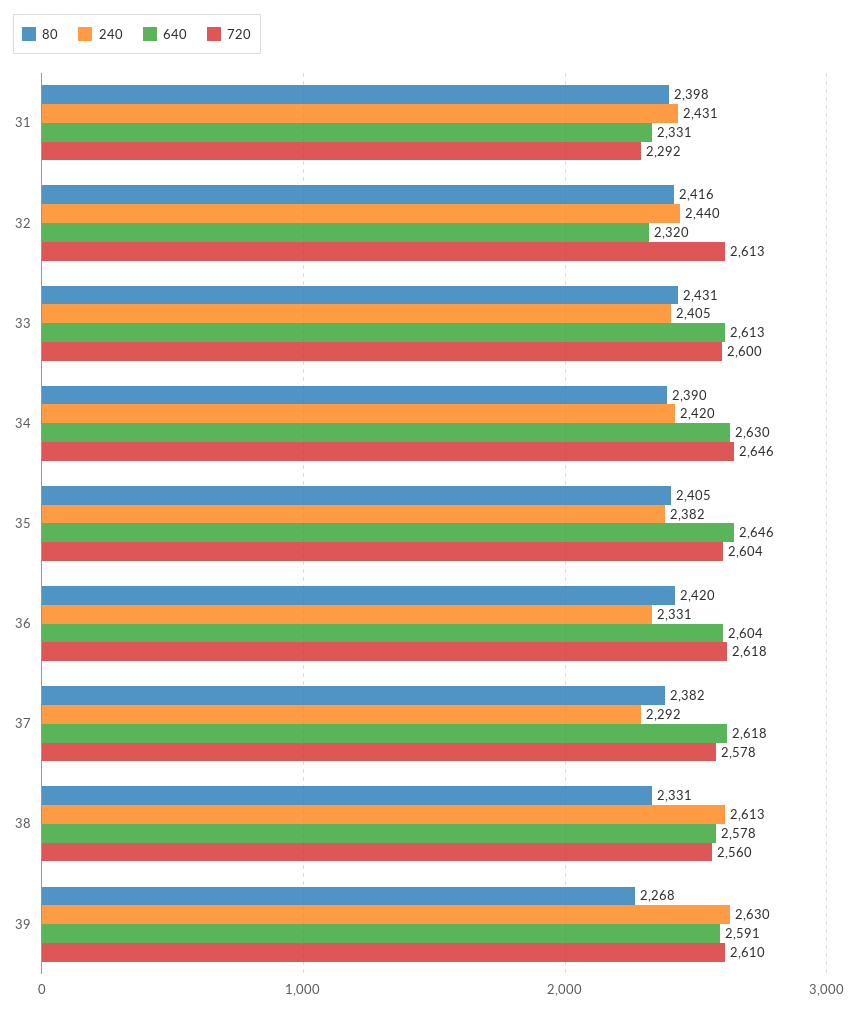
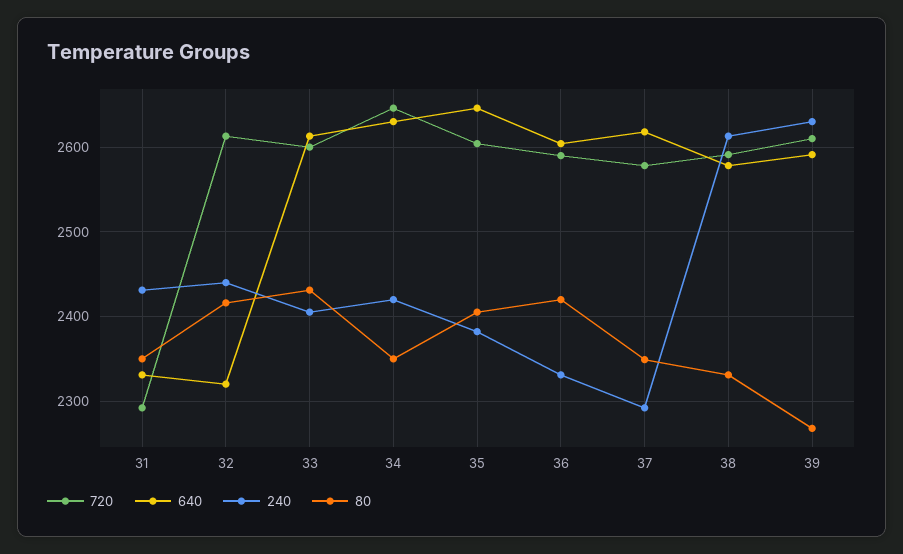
  {
    "80": {
-     "31": 2398,
+     "31": 2350,
      "32": 2416,
      "33": 2431,
-     "34": 2390,
+     "34": 2350,
      "35": 2405,
      "36": 2420,
-     "37": 2382,
+     "37": 2350,
      "38": 2331,
      "39": 2268
    },
    "240": {
      "31": 2431,
      "32": 2440,
      "33": 2405,
      "34": 2420,
      "35": 2382,
      "36": 2331,
      "37": 2292,
      "38": 2613,
      "39": 2630
    },
    "640": {
      "31": 2331,
      "32": 2320,
      "33": 2613,
      "34": 2630,
      "35": 2646,
      "36": 2604,
      "37": 2618,
      "38": 2578,
      "39": 2591
    },
    "720": {
      "31": 2292,
      "32": 2613,
      "33": 2600,
      "34": 2646,
      "35": 2604,
-     "36": 2618,
+     "36": 2590,
      "37": 2578,
-     "38": 2560,
+     "38": 2590,
      "39": 2610
    }
  }

